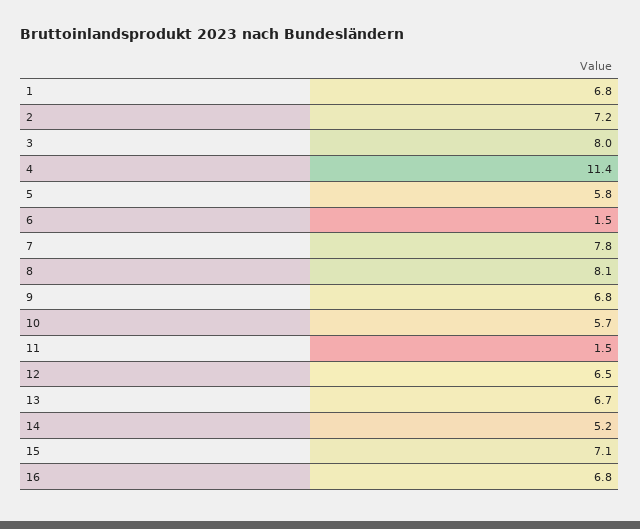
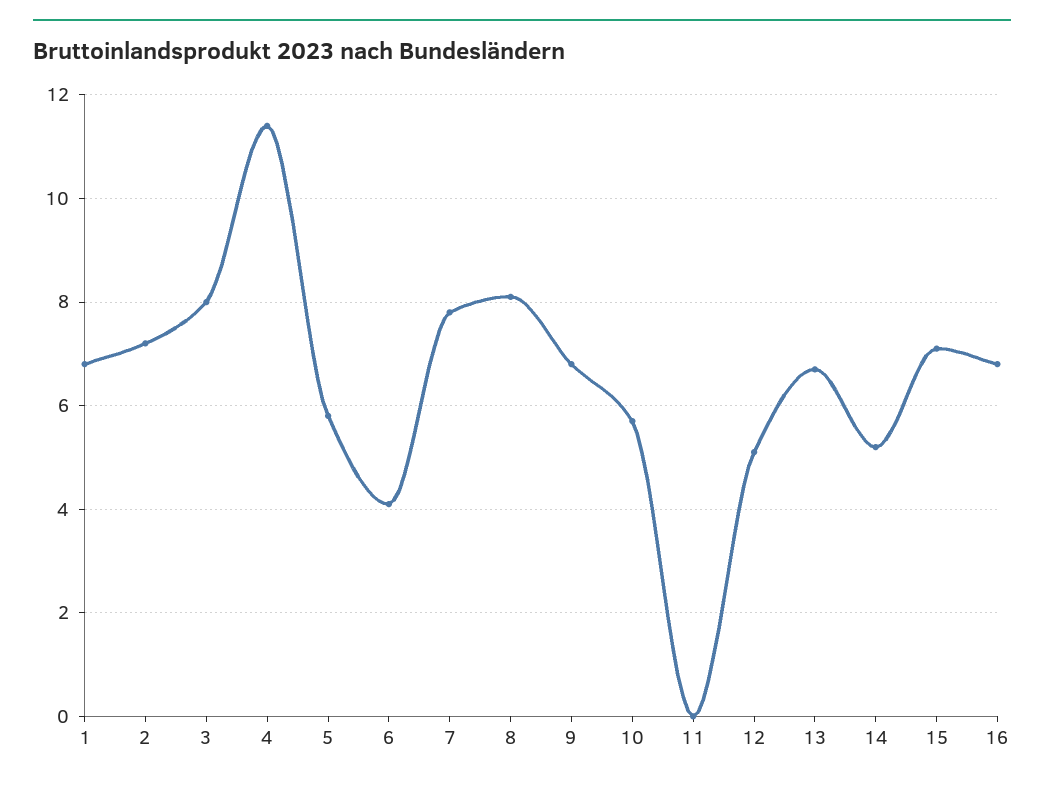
  {
    "1": 6.8,
    "2": 7.2,
    "3": 8,
    "4": 11.4,
    "5": 5.8,
-   "6": 1.5,
+   "6": 4,
    "7": 7.8,
    "8": 8.1,
    "9": 6.8,
    "10": 5.7,
-   "11": 1.5,
+   "11": 0,
-   "12": 6.5,
+   "12": 5,
    "13": 6.7,
    "14": 5.2,
    "15": 7.1,
    "16": 6.8
  }

